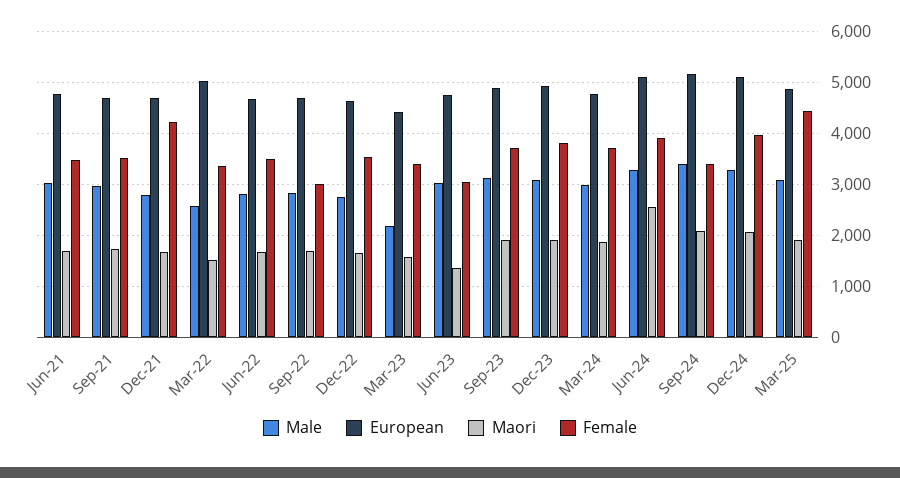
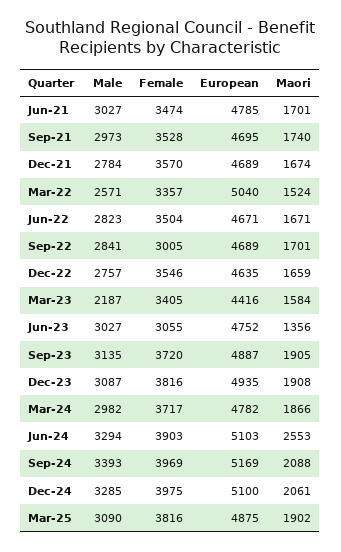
  {
    "Male": {
      "Jun-21": 3027,
      "Sep-21": 2973,
      "Dec-21": 2784,
      "Mar-22": 2571,
      "Jun-22": 2823,
      "Sep-22": 2841,
      "Dec-22": 2757,
      "Mar-23": 2187,
      "Jun-23": 3027,
      "Sep-23": 3135,
      "Dec-23": 3087,
      "Mar-24": 2982,
      "Jun-24": 3294,
      "Sep-24": 3393,
      "Dec-24": 3285,
      "Mar-25": 3090
    },
    "European": {
      "Jun-21": 4785,
      "Sep-21": 4695,
      "Dec-21": 4689,
      "Mar-22": 5040,
      "Jun-22": 4671,
      "Sep-22": 4689,
      "Dec-22": 4635,
      "Mar-23": 4416,
      "Jun-23": 4752,
      "Sep-23": 4887,
      "Dec-23": 4935,
      "Mar-24": 4782,
      "Jun-24": 5103,
      "Sep-24": 5169,
      "Dec-24": 5100,
      "Mar-25": 4875
    },
    "Maori": {
      "Jun-21": 1701,
      "Sep-21": 1740,
      "Dec-21": 1674,
      "Mar-22": 1524,
      "Jun-22": 1671,
      "Sep-22": 1701,
      "Dec-22": 1659,
      "Mar-23": 1584,
      "Jun-23": 1356,
      "Sep-23": 1905,
      "Dec-23": 1908,
      "Mar-24": 1866,
      "Jun-24": 2553,
      "Sep-24": 2088,
      "Dec-24": 2061,
      "Mar-25": 1902
    },
    "Female": {
      "Jun-21": 3474,
      "Sep-21": 3528,
-     "Dec-21": 4200,
+     "Dec-21": 3570,
      "Mar-22": 3357,
      "Jun-22": 3504,
      "Sep-22": 3005,
      "Dec-22": 3546,
      "Mar-23": 3405,
      "Jun-23": 3055,
      "Sep-23": 3720,
      "Dec-23": 3816,
      "Mar-24": 3717,
      "Jun-24": 3903,
-     "Sep-24": 3400,
+     "Sep-24": 3969,
      "Dec-24": 3975,
-     "Mar-25": 4400
+     "Mar-25": 3816
    }
  }

